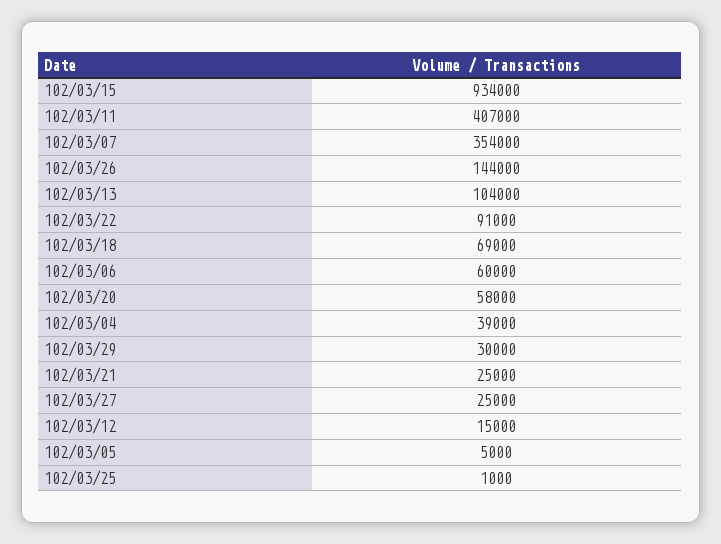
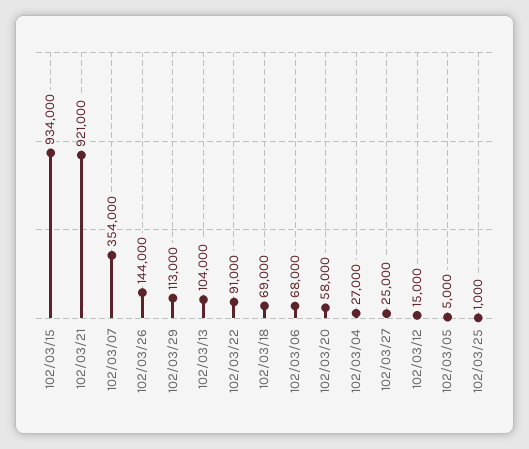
  {
    "102/03/15": 934000,
-   "102/03/11": 407000,
    "102/03/07": 354000,
    "102/03/26": 144000,
    "102/03/13": 104000,
    "102/03/22": 91000,
    "102/03/18": 69000,
-   "102/03/06": 60000,
+   "102/03/06": 68000,
    "102/03/20": 58000,
-   "102/03/04": 39000,
+   "102/03/04": 27000,
-   "102/03/29": 30000,
+   "102/03/29": 113000,
-   "102/03/21": 25000,
+   "102/03/21": 921000,
    "102/03/27": 25000,
    "102/03/12": 15000,
    "102/03/05": 5000,
    "102/03/25": 1000
  }

